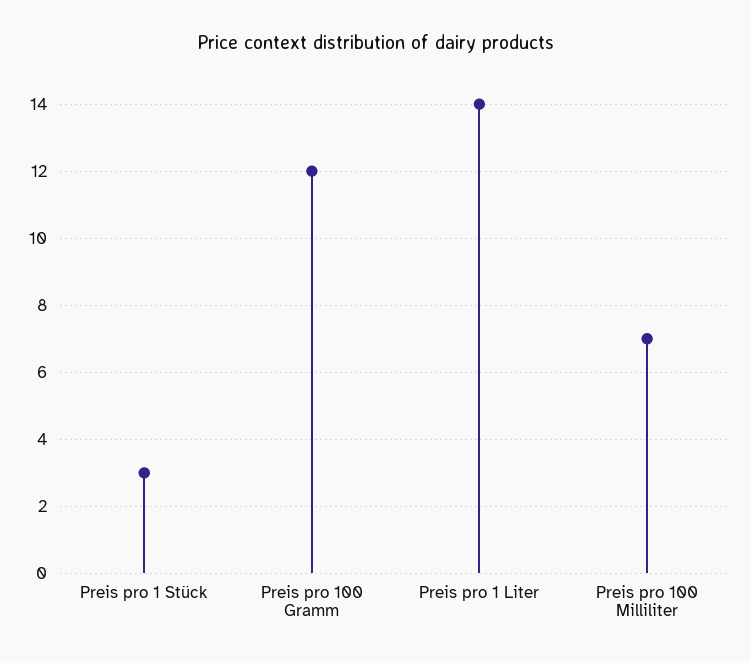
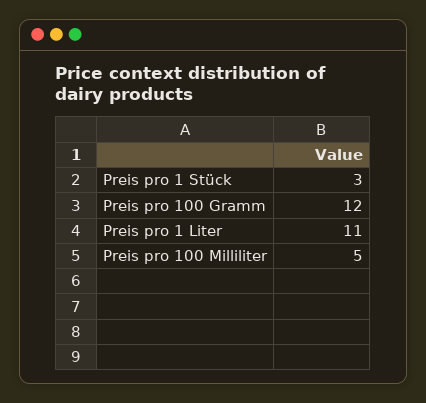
  {
    "Preis pro 1 Stück": 3,
    "Preis pro 100 Gramm": 12,
-   "Preis pro 1 Liter": 14,
+   "Preis pro 1 Liter": 11,
-   "Preis pro 100 Milliliter": 7
+   "Preis pro 100 Milliliter": 5
  }

